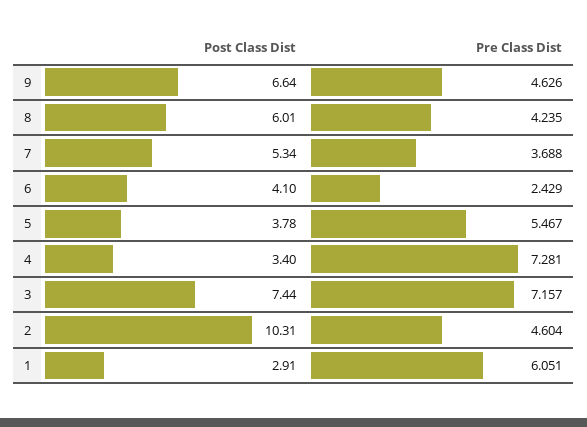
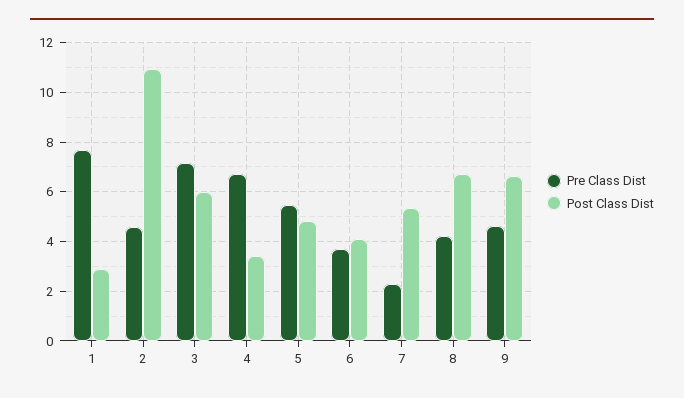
  {
    "Post Class Dist": {
      "9": 6.64,
-     "8": 6.01,
+     "8": 6.75,
      "7": 5.34,
      "6": 4.1,
-     "5": 3.78,
+     "5": 4.75,
      "4": 3.4,
-     "3": 7.44,
+     "3": 6,
-     "2": 10.31,
+     "2": 11,
      "1": 2.91
    },
    "Pre Class Dist": {
      "9": 4.626,
      "8": 4.235,
-     "7": 3.688,
+     "7": 2.25,
-     "6": 2.429,
+     "6": 3.75,
      "5": 5.467,
-     "4": 7.281,
+     "4": 6.75,
      "3": 7.157,
      "2": 4.604,
-     "1": 6.051
+     "1": 7.75
    }
  }

